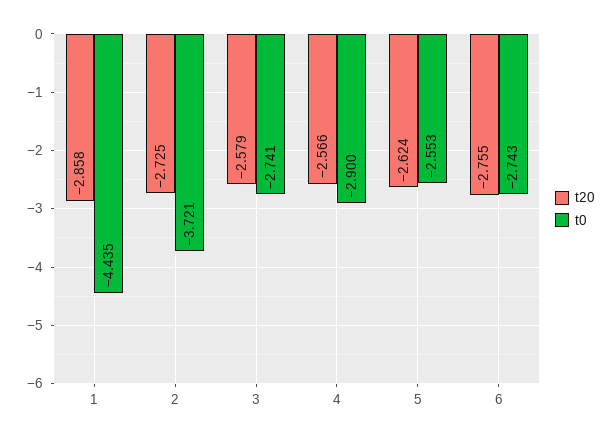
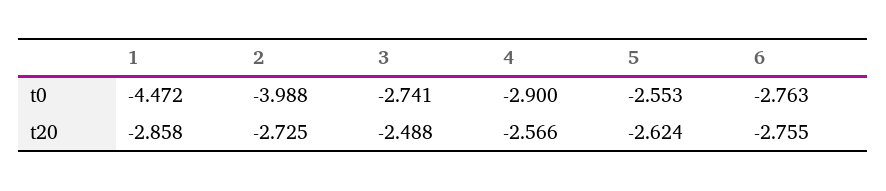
  {
    "t20": {
      "1": -2.858,
      "2": -2.725,
-     "3": -2.579,
+     "3": -2.488,
      "4": -2.566,
      "5": -2.624,
      "6": -2.755
    },
    "t0": {
-     "1": -4.435,
+     "1": -4.472,
-     "2": -3.721,
+     "2": -3.988,
      "3": -2.741,
      "4": -2.9,
      "5": -2.553,
-     "6": -2.743
+     "6": -2.763
    }
  }

